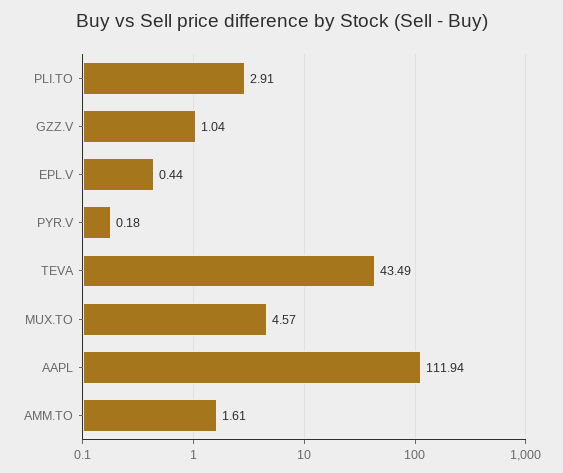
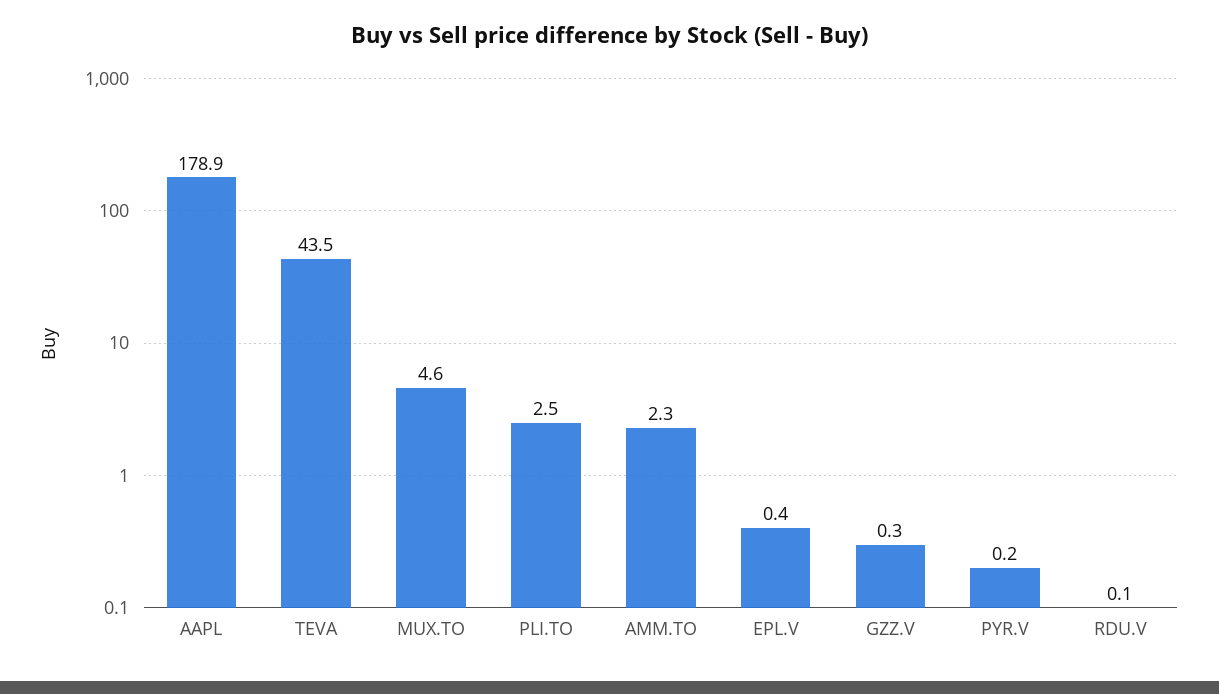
  {
-   "PLI.TO": 2.91,
+   "PLI.TO": 2.5,
-   "GZZ.V": 1.04,
+   "GZZ.V": 0.3,
    "EPL.V": 0.44,
    "PYR.V": 0.18,
    "TEVA": 43.49,
    "MUX.TO": 4.57,
-   "AAPL": 111.94,
+   "AAPL": 178.9,
-   "AMM.TO": 1.61
+   "AMM.TO": 2.3,
+   "RDU.V": 0.1
  }

